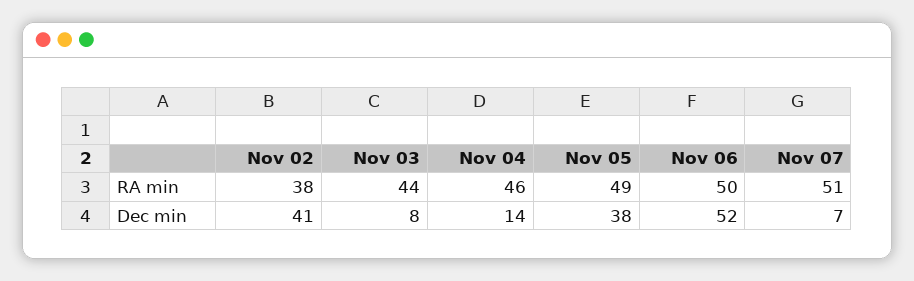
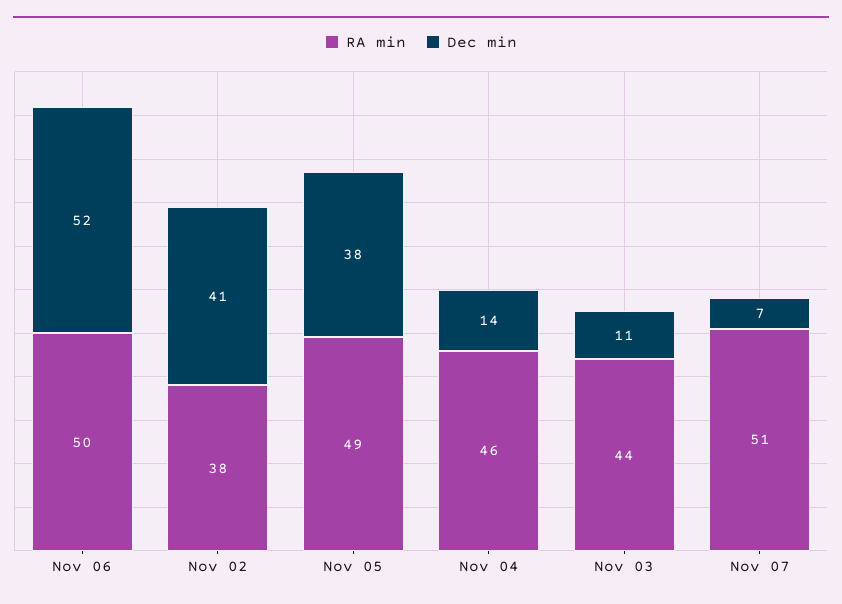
  {
    "RA min": {
      "Nov 02": 38,
      "Nov 03": 44,
      "Nov 04": 46,
      "Nov 05": 49,
      "Nov 06": 50,
      "Nov 07": 51
    },
    "Dec min": {
      "Nov 02": 41,
-     "Nov 03": 8,
+     "Nov 03": 11,
      "Nov 04": 14,
      "Nov 05": 38,
      "Nov 06": 52,
      "Nov 07": 7
    }
  }

